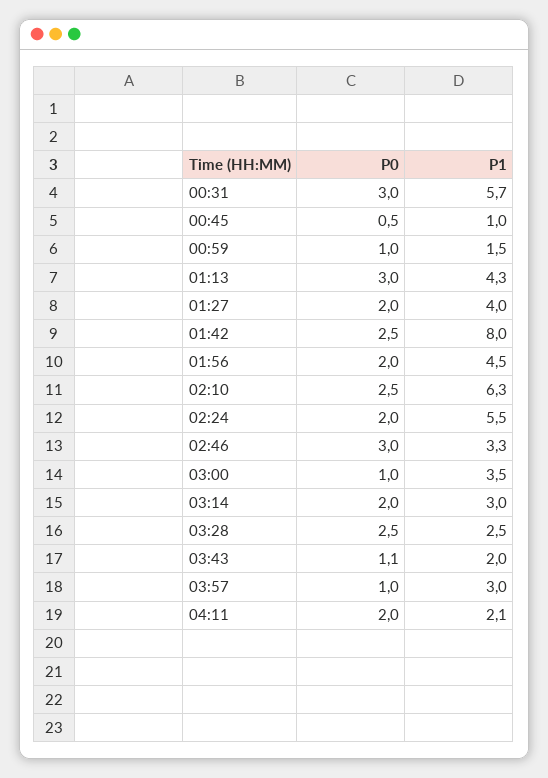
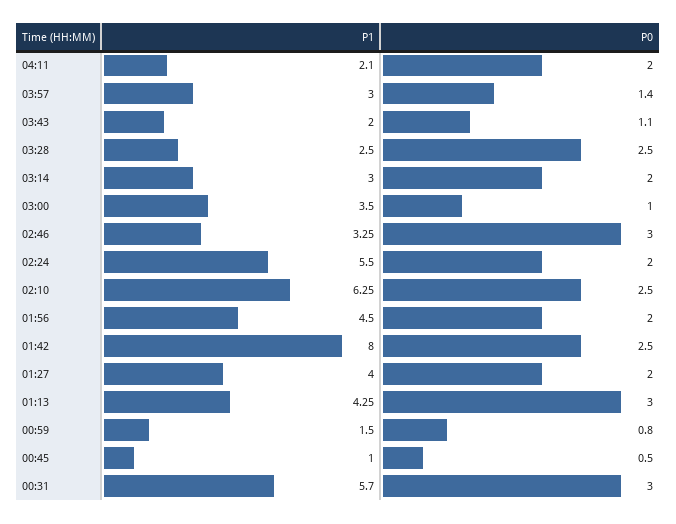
  {
    "P0": {
      "00:31": 3,
      "00:45": 0.5,
-     "00:59": 1,
+     "00:59": 0.8,
      "01:13": 3,
      "01:27": 2,
      "01:42": 2.5,
      "01:56": 2,
      "02:10": 2.5,
      "02:24": 2,
      "02:46": 3,
      "03:00": 1,
      "03:14": 2,
      "03:28": 2.5,
      "03:43": 1.1,
-     "03:57": 1,
+     "03:57": 1.4,
      "04:11": 2
    },
    "P1": {
      "00:31": 5.7,
      "00:45": 1,
      "00:59": 1.5,
      "01:13": 4.25,
      "01:27": 4,
      "01:42": 8,
      "01:56": 4.5,
      "02:10": 6.25,
      "02:24": 5.5,
      "02:46": 3.25,
      "03:00": 3.5,
      "03:14": 3,
      "03:28": 2.5,
      "03:43": 2,
      "03:57": 3,
      "04:11": 2.1
    }
  }

